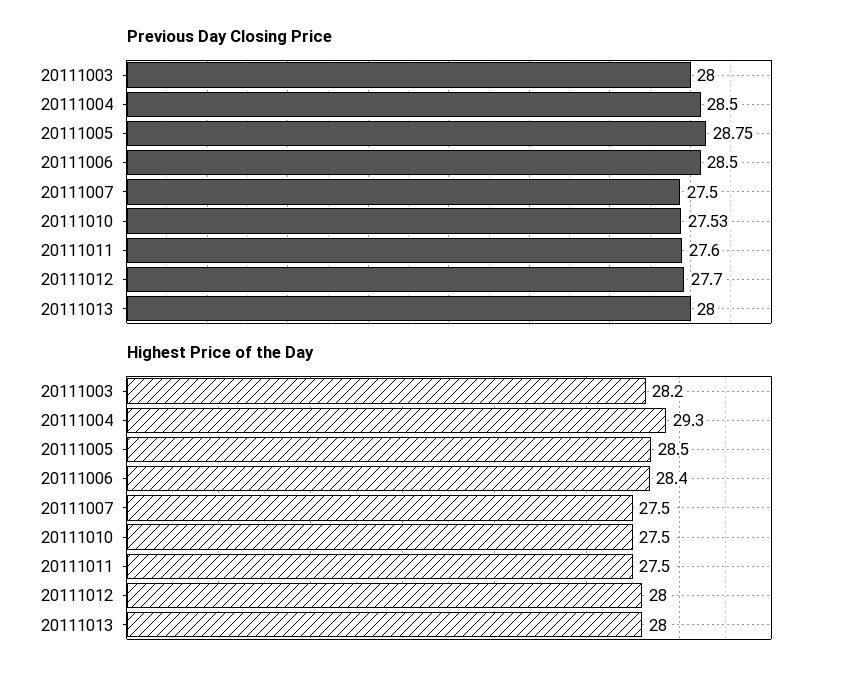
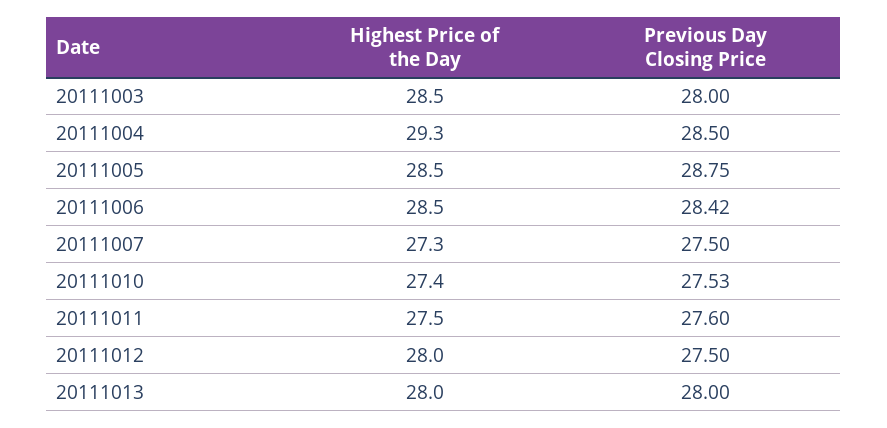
  {
    "Previous Day Closing Price": {
      "20111003": 28,
      "20111004": 28.5,
      "20111005": 28.75,
-     "20111006": 28.5,
+     "20111006": 28.42,
      "20111007": 27.5,
      "20111010": 27.53,
      "20111011": 27.6,
-     "20111012": 27.7,
+     "20111012": 27.5,
      "20111013": 28
    },
    "Highest Price of the Day": {
-     "20111003": 28.2,
+     "20111003": 28.5,
      "20111004": 29.3,
      "20111005": 28.5,
-     "20111006": 28.4,
+     "20111006": 28.5,
-     "20111007": 27.5,
+     "20111007": 27.3,
-     "20111010": 27.5,
+     "20111010": 27.4,
      "20111011": 27.5,
      "20111012": 28,
      "20111013": 28
    }
  }

